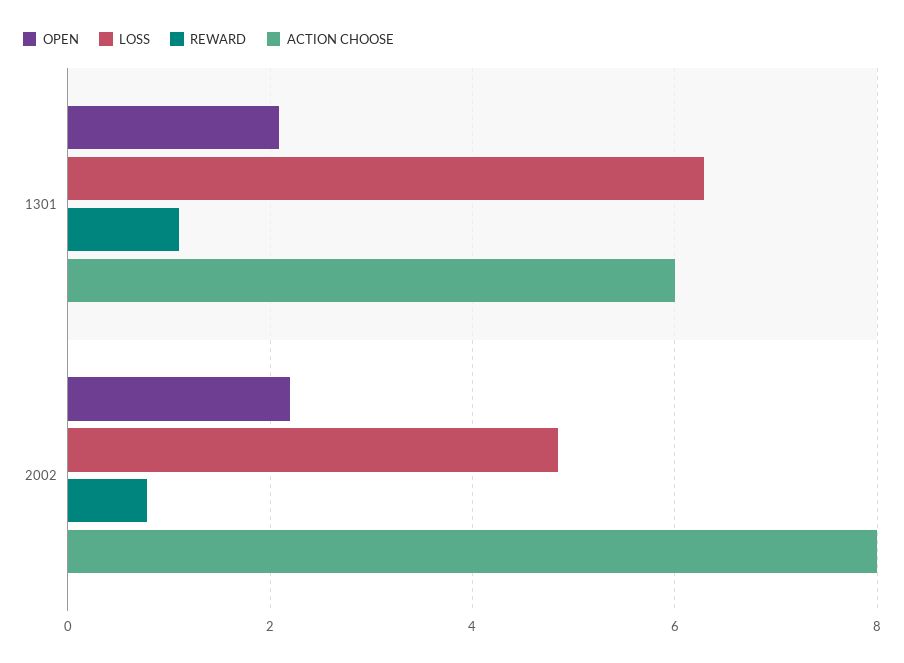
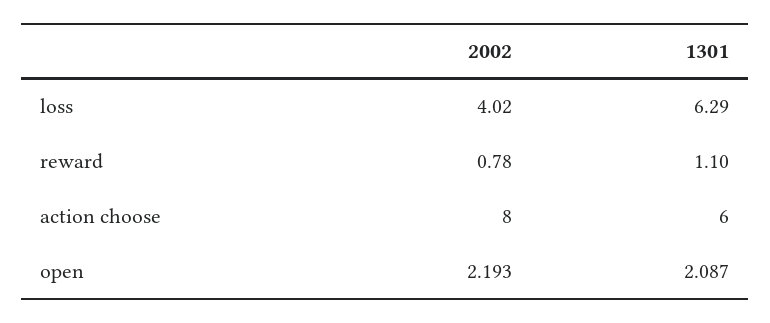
  {
    "OPEN": {
      "1301": 2.087,
      "2002": 2.193
    },
    "LOSS": {
      "1301": 6.29,
-     "2002": 4.8
+     "2002": 4.02
    },
    "REWARD": {
      "1301": 1.1,
      "2002": 0.78
    },
    "ACTION CHOOSE": {
      "1301": 6,
      "2002": 8
    }
  }

